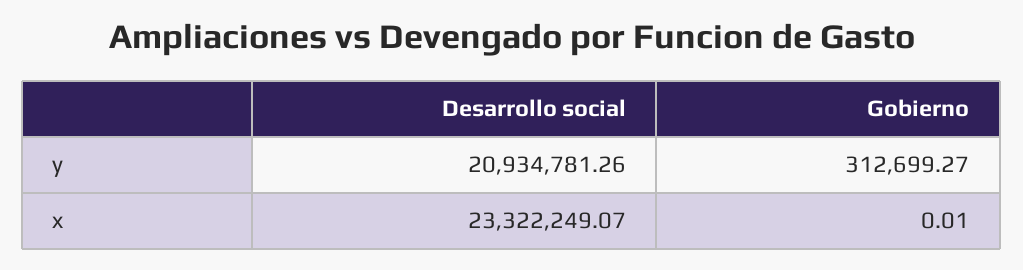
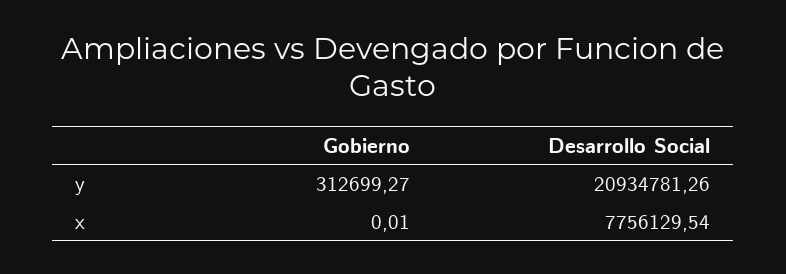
  {
    "Desarrollo social": {
      "y": 20934781.26,
-     "x": 23322249.07
+     "x": 7756129.54
    },
    "Gobierno": {
      "y": 312699.27,
      "x": 0.01
    }
  }

